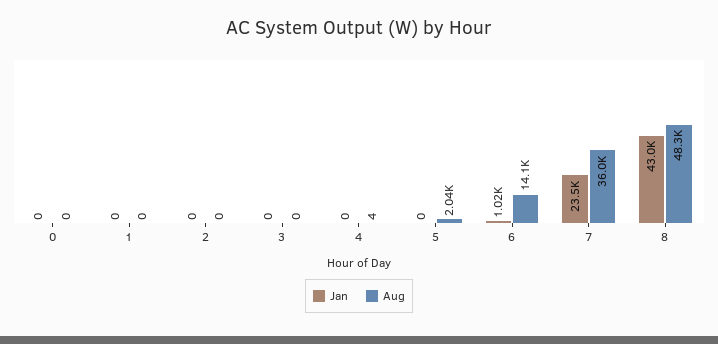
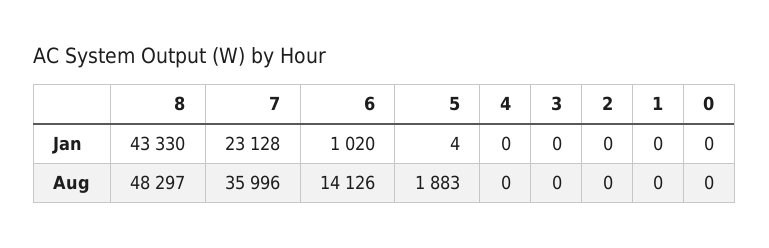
  {
    "Jan": {
      "0": 0,
      "1": 0,
      "2": 0,
      "3": 0,
      "4": 0,
-     "5": 0,
+     "5": 4,
      "6": 1020,
-     "7": 23500,
+     "7": 23128,
-     "8": 43000
+     "8": 43330
    },
    "Aug": {
      "0": 0,
      "1": 0,
      "2": 0,
      "3": 0,
-     "4": 4,
+     "4": 0,
-     "5": 2040,
+     "5": 1883,
      "6": 14126,
      "7": 35996,
      "8": 48297
    }
  }

